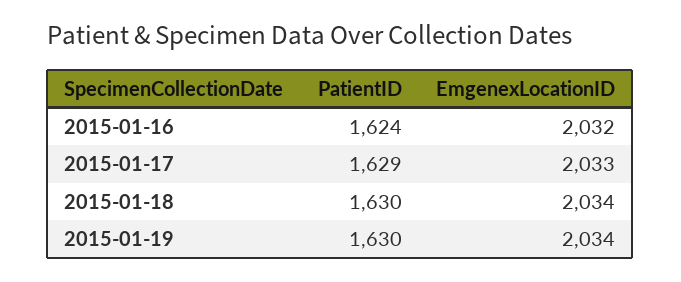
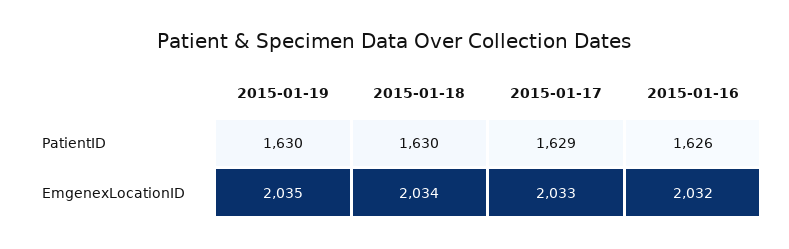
  {
    "PatientID": {
-     "2015-01-16": 1624,
+     "2015-01-16": 1626,
      "2015-01-17": 1629,
      "2015-01-18": 1630,
      "2015-01-19": 1630
    },
    "EmgenexLocationID": {
      "2015-01-16": 2032,
      "2015-01-17": 2033,
      "2015-01-18": 2034,
-     "2015-01-19": 2034
+     "2015-01-19": 2035
    }
  }

